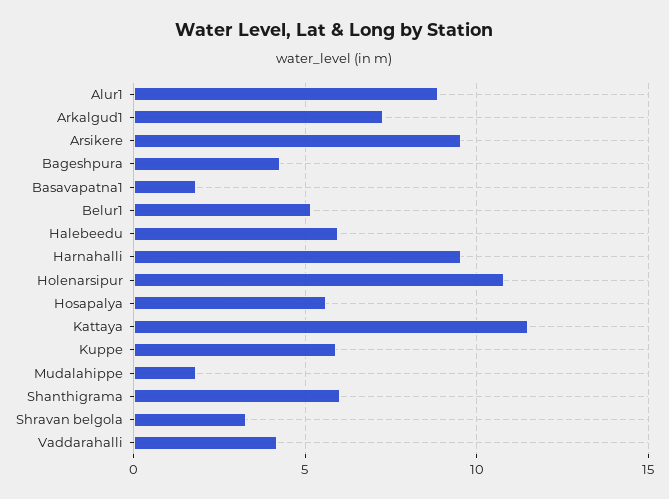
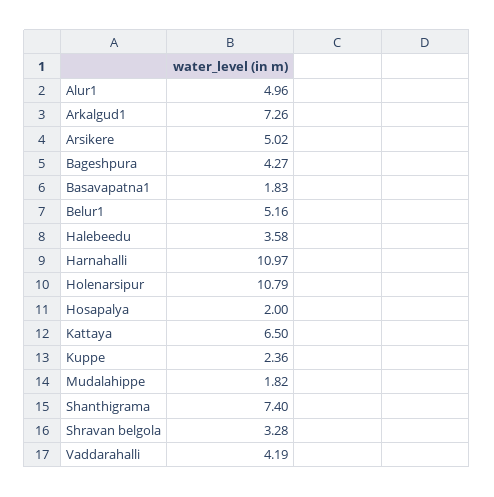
  {
-   "Alur1": 9,
+   "Alur1": 4.96,
    "Arkalgud1": 7.26,
-   "Arsikere": 9.5,
+   "Arsikere": 5.02,
    "Bageshpura": 4.27,
    "Basavapatna1": 1.83,
    "Belur1": 5.16,
-   "Halebeedu": 6,
+   "Halebeedu": 3.58,
-   "Harnahalli": 9.5,
+   "Harnahalli": 10.97,
    "Holenarsipur": 10.79,
-   "Hosapalya": 5.5,
+   "Hosapalya": 2,
-   "Kattaya": 11.5,
+   "Kattaya": 6.5,
-   "Kuppe": 6,
+   "Kuppe": 2.36,
    "Mudalahippe": 1.82,
-   "Shanthigrama": 6,
+   "Shanthigrama": 7.4,
    "Shravan belgola": 3.28,
    "Vaddarahalli": 4.19
  }

